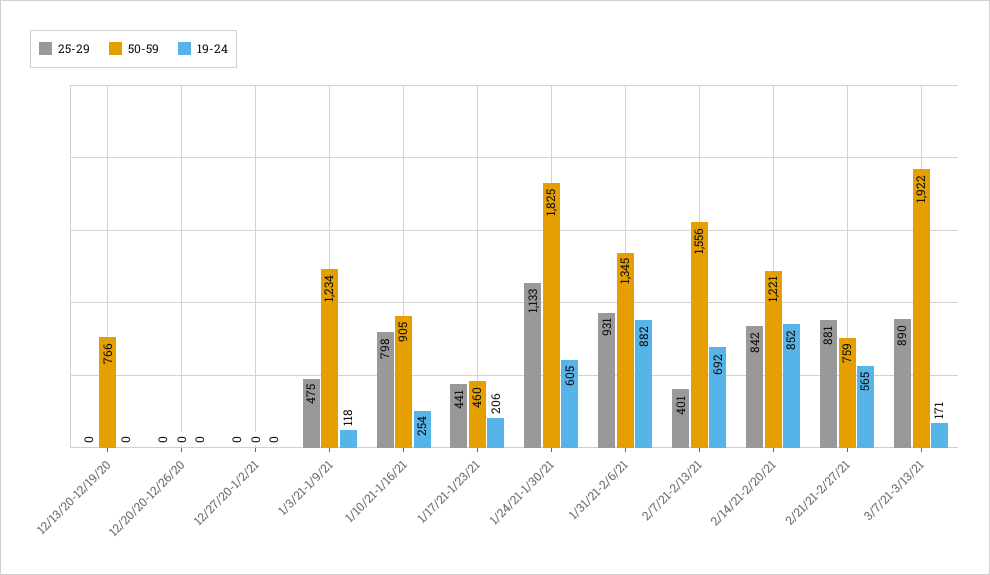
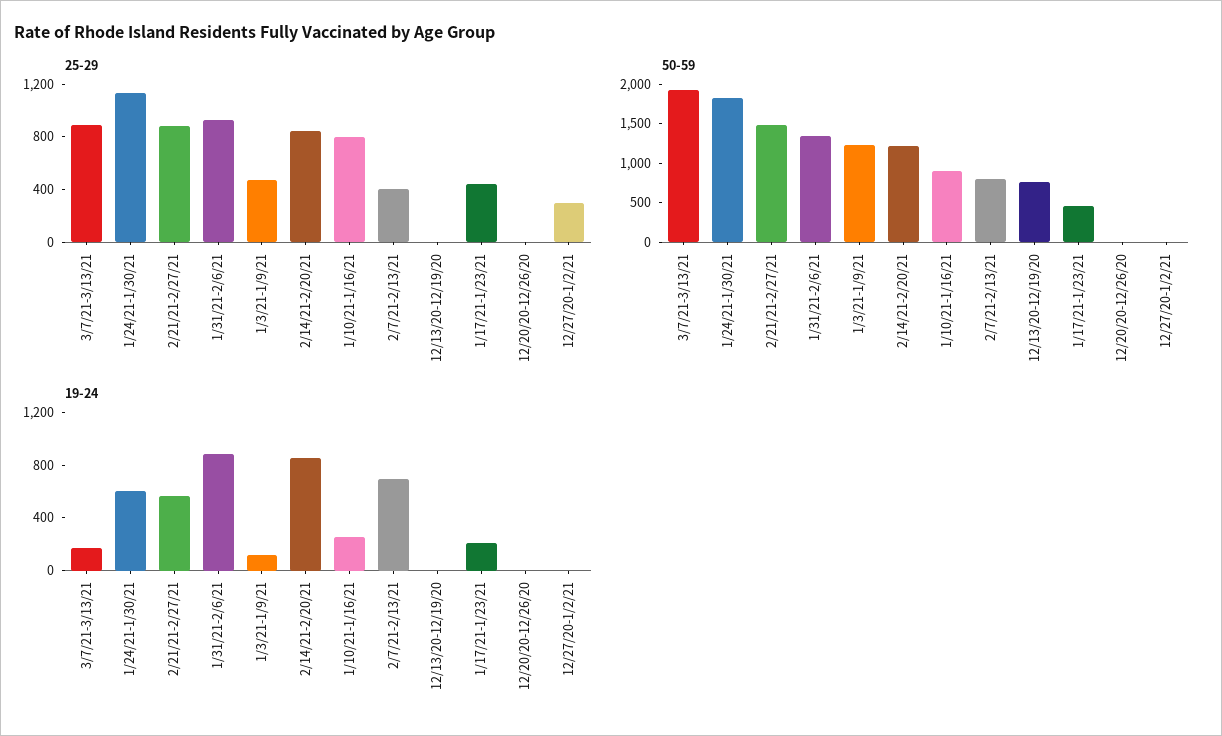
  {
    "25-29": {
      "12/13/20-12/19/20": 0,
      "12/20/20-12/26/20": 0,
-     "12/27/20-1/2/21": 0,
+     "12/27/20-1/2/21": 300,
      "1/3/21-1/9/21": 475,
      "1/10/21-1/16/21": 798,
      "1/17/21-1/23/21": 441,
      "1/24/21-1/30/21": 1133,
      "1/31/21-2/6/21": 931,
      "2/7/21-2/13/21": 401,
      "2/14/21-2/20/21": 842,
      "2/21/21-2/27/21": 881,
      "3/7/21-3/13/21": 890
    },
    "50-59": {
      "12/13/20-12/19/20": 766,
      "12/20/20-12/26/20": 0,
      "12/27/20-1/2/21": 0,
      "1/3/21-1/9/21": 1234,
      "1/10/21-1/16/21": 905,
      "1/17/21-1/23/21": 460,
      "1/24/21-1/30/21": 1825,
      "1/31/21-2/6/21": 1345,
-     "2/7/21-2/13/21": 1556,
+     "2/7/21-2/13/21": 750,
      "2/14/21-2/20/21": 1221,
-     "2/21/21-2/27/21": 759,
+     "2/21/21-2/27/21": 1500,
      "3/7/21-3/13/21": 1922
    },
    "19-24": {
      "12/13/20-12/19/20": 0,
      "12/20/20-12/26/20": 0,
      "12/27/20-1/2/21": 0,
      "1/3/21-1/9/21": 118,
      "1/10/21-1/16/21": 254,
      "1/17/21-1/23/21": 206,
      "1/24/21-1/30/21": 605,
      "1/31/21-2/6/21": 882,
      "2/7/21-2/13/21": 692,
      "2/14/21-2/20/21": 852,
      "2/21/21-2/27/21": 565,
      "3/7/21-3/13/21": 171
    }
  }

